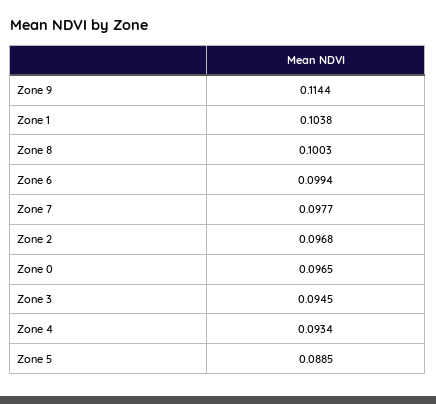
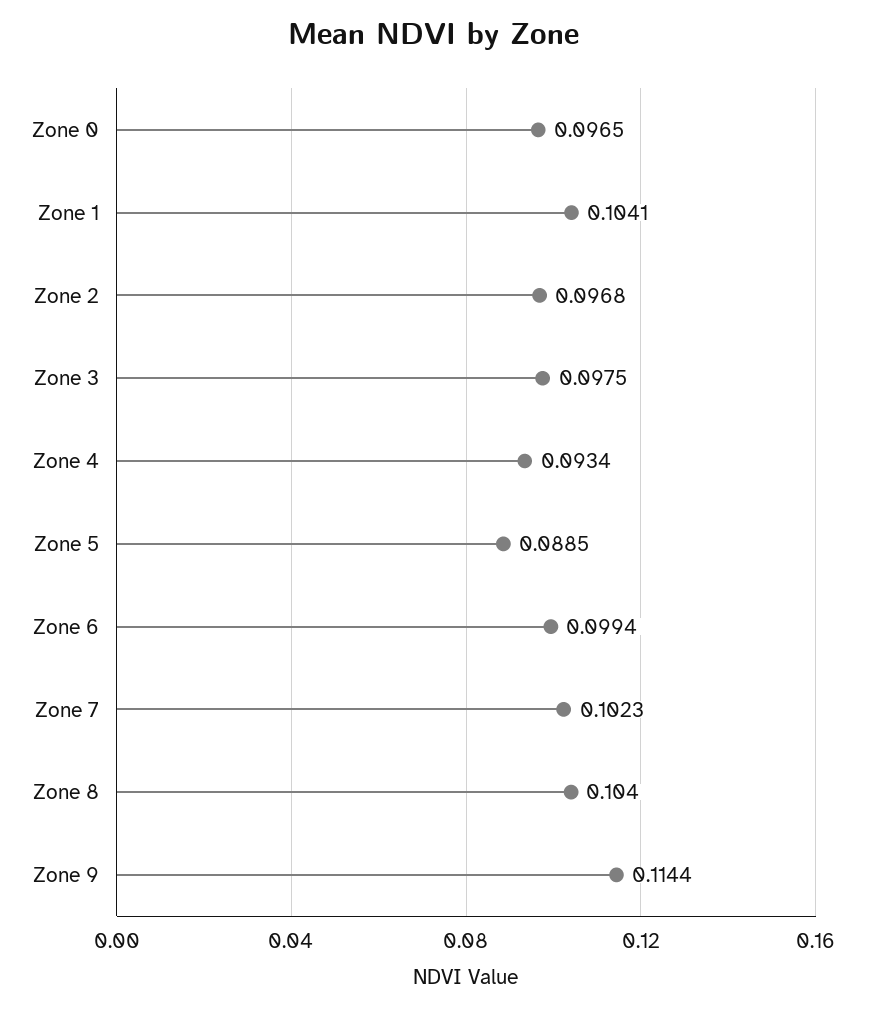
  {
    "Zone 9": 0.1144,
-   "Zone 1": 0.1038,
+   "Zone 1": 0.1041,
-   "Zone 8": 0.1003,
+   "Zone 8": 0.104,
    "Zone 6": 0.0994,
-   "Zone 7": 0.0977,
+   "Zone 7": 0.1023,
    "Zone 2": 0.0968,
    "Zone 0": 0.0965,
-   "Zone 3": 0.0945,
+   "Zone 3": 0.0975,
    "Zone 4": 0.0934,
    "Zone 5": 0.0885
  }

